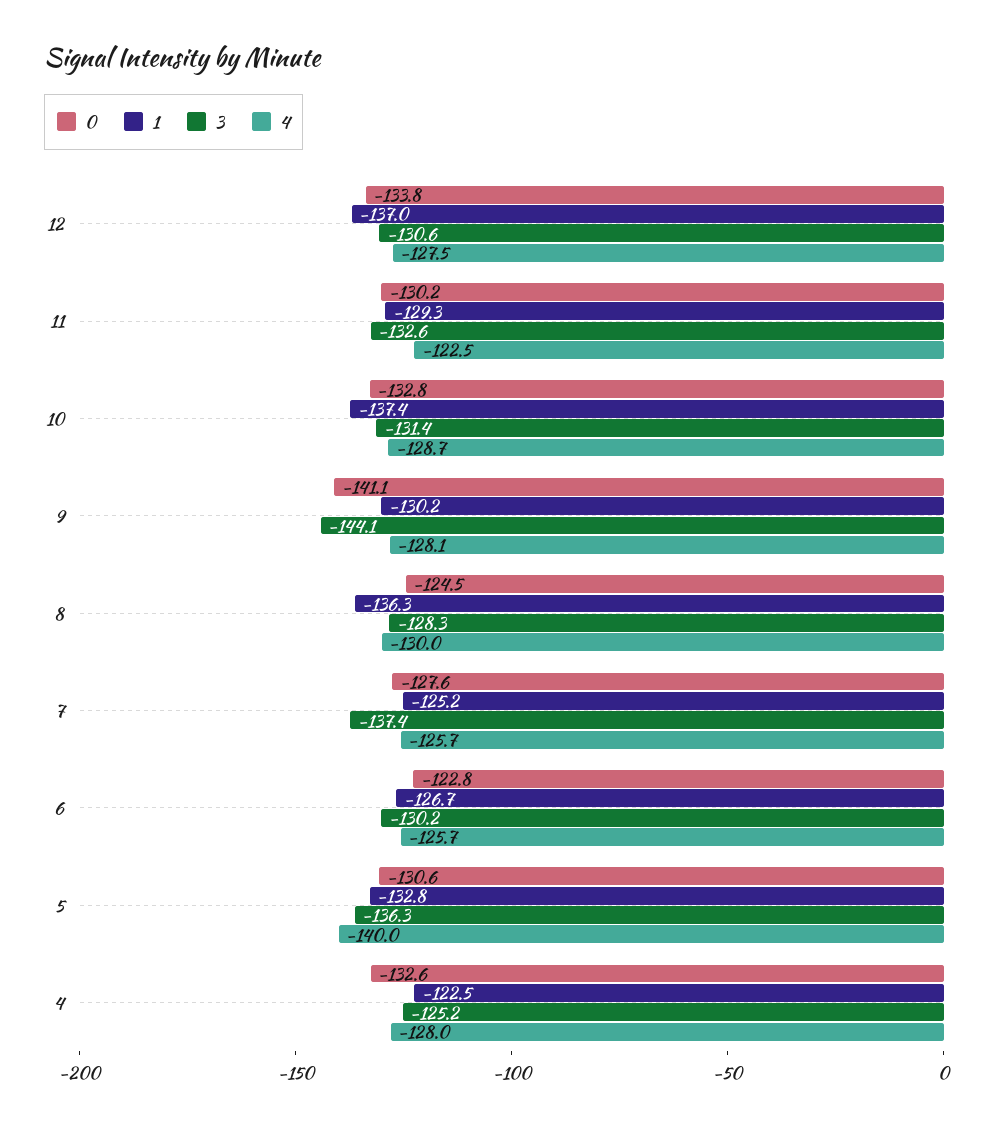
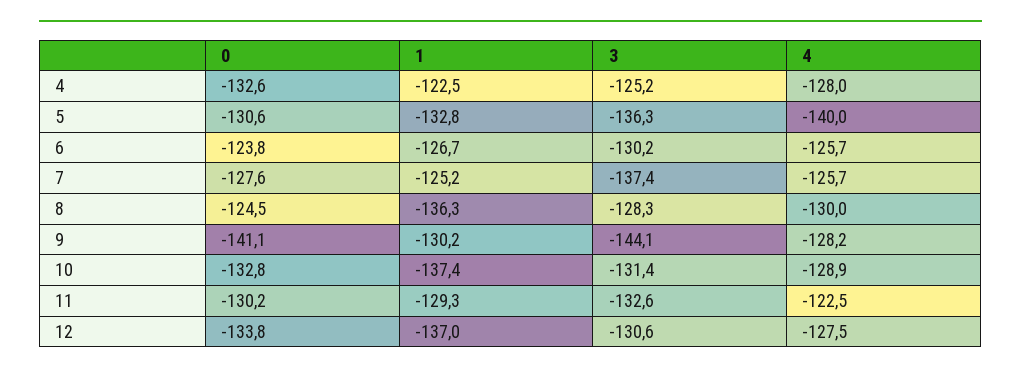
  {
    "0": {
      "12": -133.8,
      "11": -130.2,
      "10": -132.8,
      "9": -141.1,
      "8": -124.5,
      "7": -127.6,
-     "6": -122.8,
+     "6": -123.8,
      "5": -130.6,
      "4": -132.6
    },
    "1": {
      "12": -137,
      "11": -129.3,
      "10": -137.4,
      "9": -130.2,
      "8": -136.3,
      "7": -125.2,
      "6": -126.7,
      "5": -132.8,
      "4": -122.5
    },
    "3": {
      "12": -130.6,
      "11": -132.6,
      "10": -131.4,
      "9": -144.1,
      "8": -128.3,
      "7": -137.4,
      "6": -130.2,
      "5": -136.3,
      "4": -125.2
    },
    "4": {
      "12": -127.5,
      "11": -122.5,
-     "10": -128.7,
+     "10": -128.9,
-     "9": -128.1,
+     "9": -128.2,
      "8": -130,
      "7": -125.7,
      "6": -125.7,
      "5": -140,
      "4": -128
    }
  }

